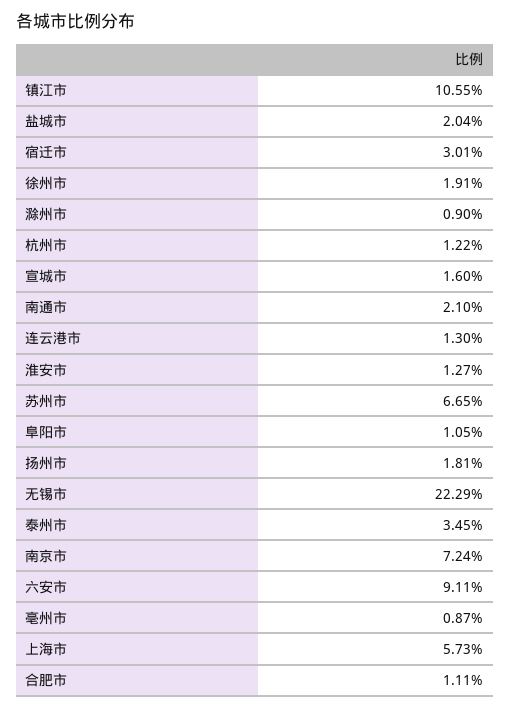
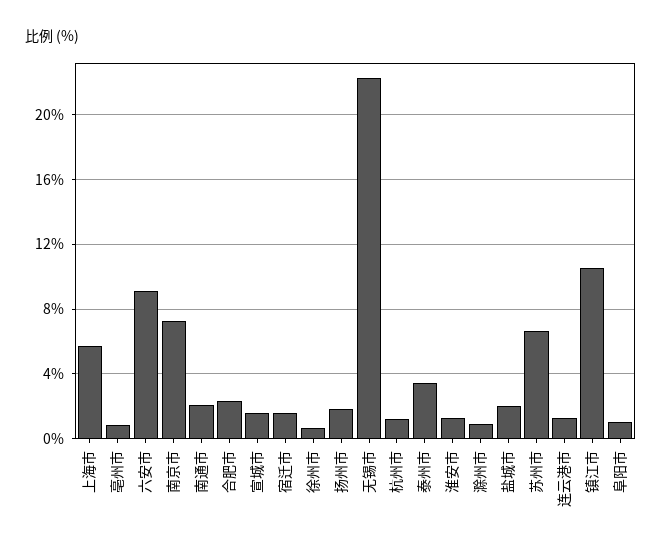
  {
    "镇江市": 10.55,
    "盐城市": 2.04,
-   "宿迁市": 3.01,
+   "宿迁市": 1.5,
-   "徐州市": 1.91,
+   "徐州市": 0.5,
    "滁州市": 0.9,
    "杭州市": 1.22,
    "宣城市": 1.6,
    "南通市": 2.1,
    "连云港市": 1.3,
    "淮安市": 1.27,
    "苏州市": 6.65,
    "阜阳市": 1.05,
    "扬州市": 1.81,
    "无锡市": 22.29,
    "泰州市": 3.45,
    "南京市": 7.24,
    "六安市": 9.11,
    "亳州市": 0.87,
    "上海市": 5.73,
-   "合肥市": 1.11
+   "合肥市": 2.5
  }

